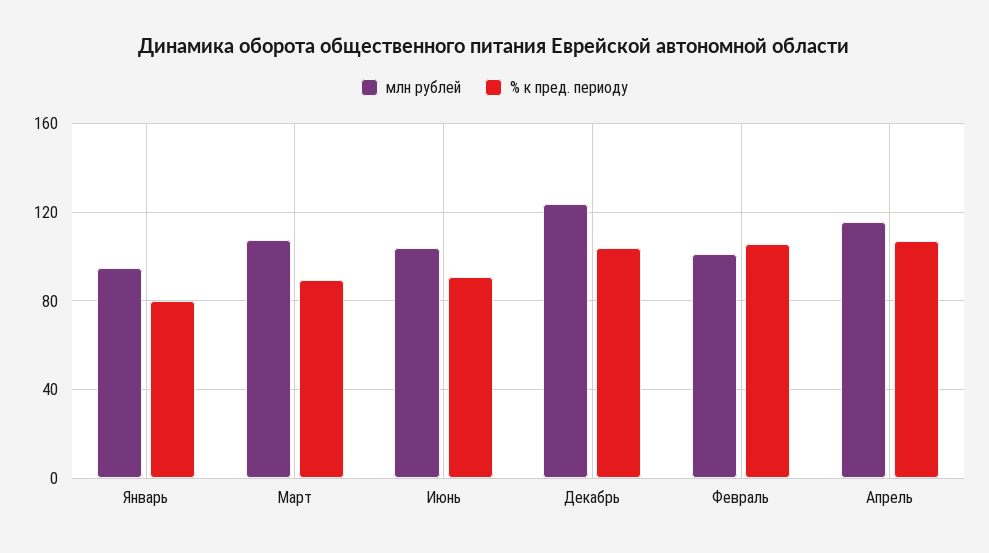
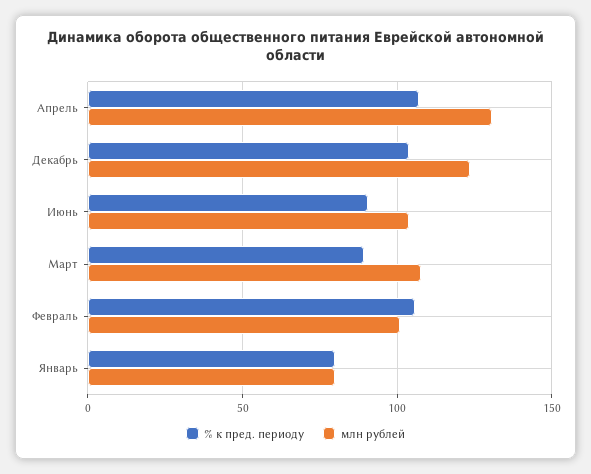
  {
    "млн рублей": {
-     "Январь": 95,
+     "Январь": 80,
      "Март": 110,
      "Июнь": 105,
      "Декабрь": 125,
      "Февраль": 100,
-     "Апрель": 115
+     "Апрель": 130
    },
    "% к пред. периоду": {
      "Январь": 80,
      "Март": 90,
      "Июнь": 90,
      "Декабрь": 105,
      "Февраль": 105,
      "Апрель": 105
    }
  }

